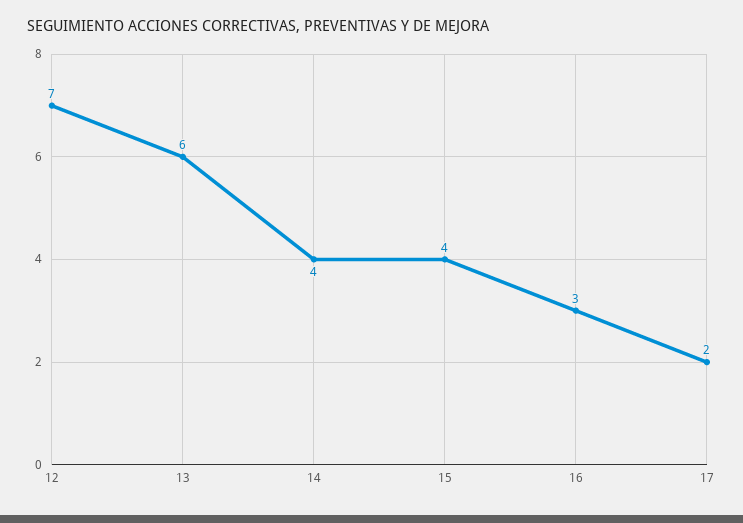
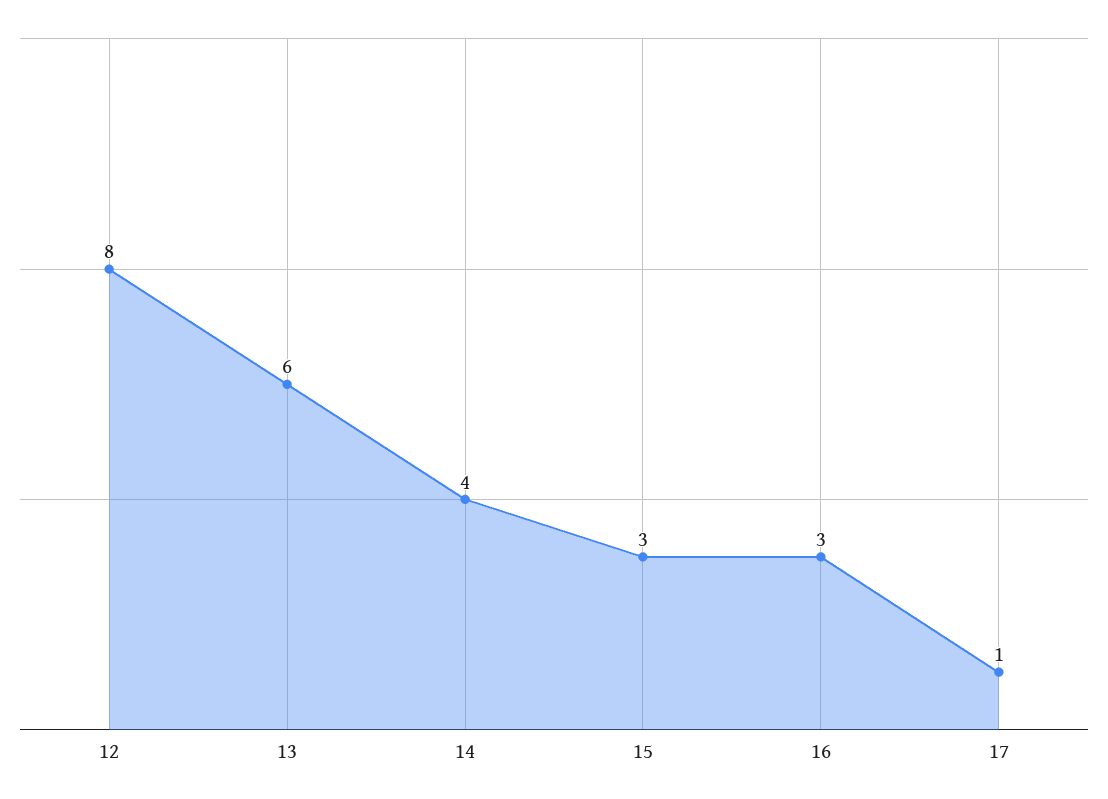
  {
-   "12": 7,
+   "12": 8,
    "13": 6,
    "14": 4,
-   "15": 4,
+   "15": 3,
    "16": 3,
-   "17": 2
+   "17": 1
  }

